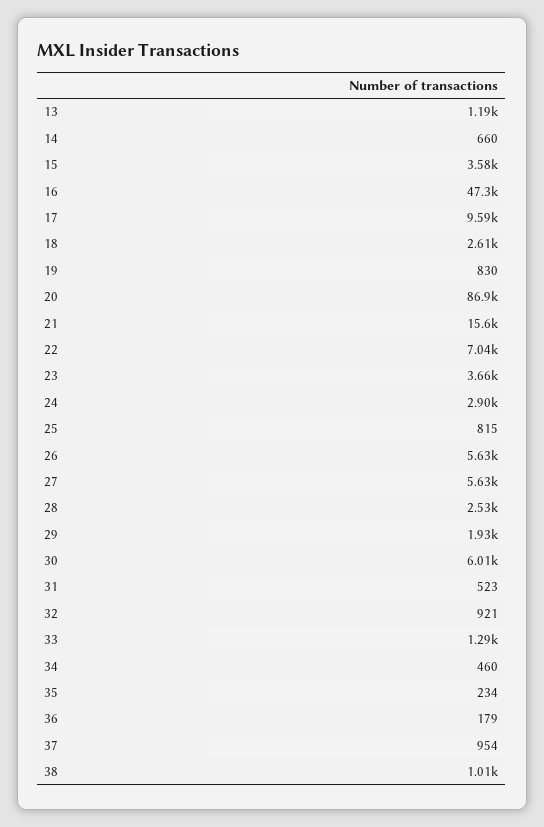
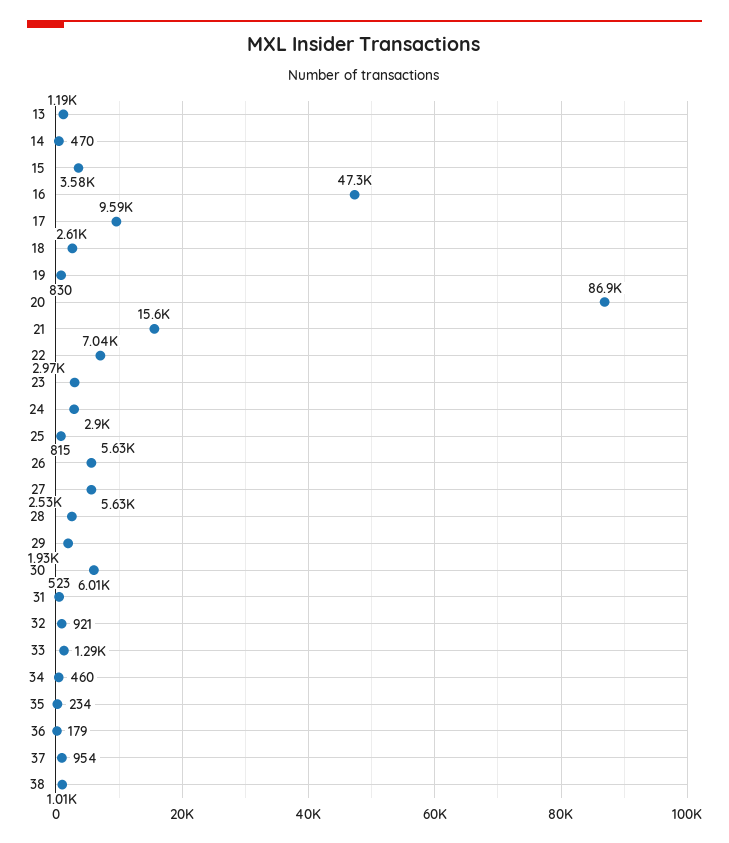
  {
    "13": 1190,
-   "14": 660,
+   "14": 470,
    "15": 3580,
    "16": 47300,
    "17": 9590,
    "18": 2610,
    "19": 830,
    "20": 86900,
    "21": 15600,
    "22": 7040,
-   "23": 3660,
+   "23": 2970,
    "24": 2900,
    "25": 815,
    "26": 5630,
    "27": 5630,
    "28": 2530,
    "29": 1930,
    "30": 6010,
    "31": 523,
    "32": 921,
    "33": 1290,
    "34": 460,
    "35": 234,
    "36": 179,
    "37": 954,
    "38": 1010
  }

